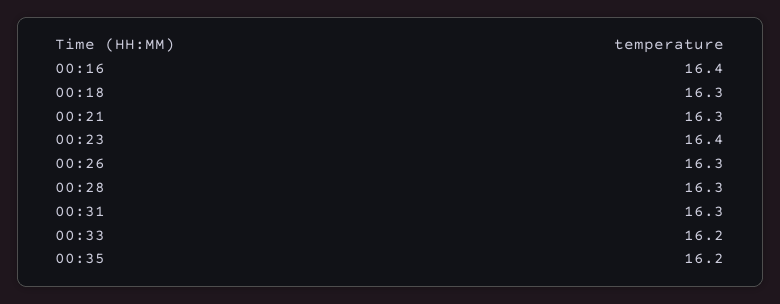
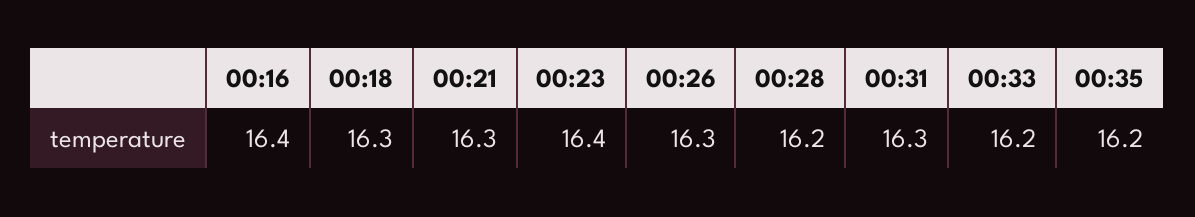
  {
    "00:16": 16.4,
    "00:18": 16.3,
    "00:21": 16.3,
    "00:23": 16.4,
    "00:26": 16.3,
-   "00:28": 16.3,
+   "00:28": 16.2,
    "00:31": 16.3,
    "00:33": 16.2,
    "00:35": 16.2
  }

